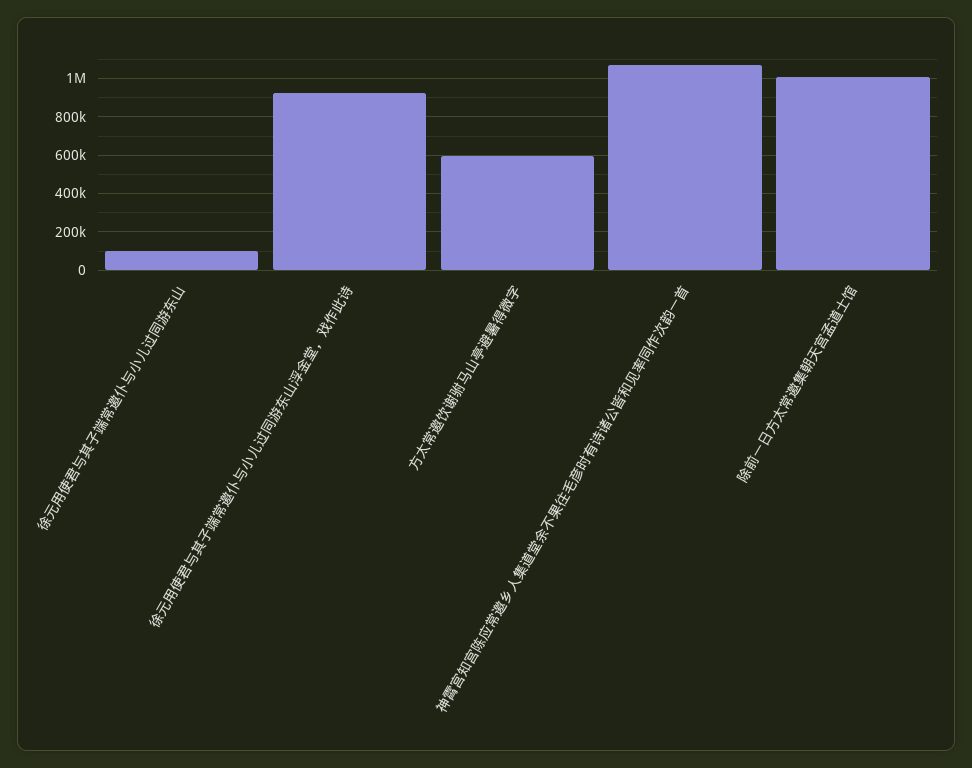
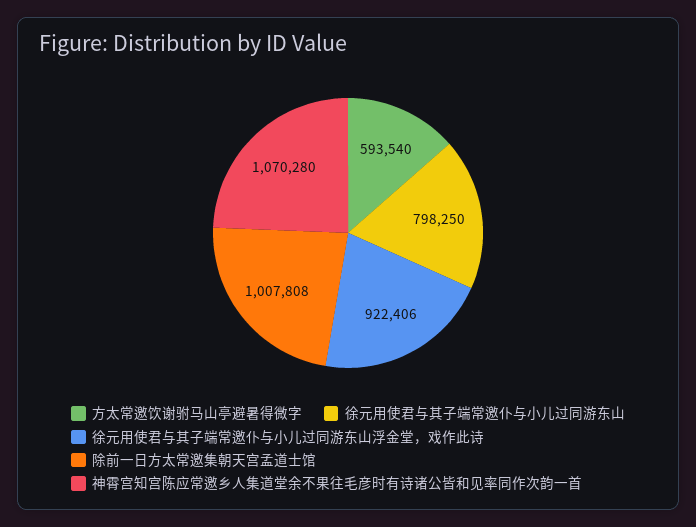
  {
-   "徐元用使君与其子端常邀仆与小儿过同游东山": 100000,
+   "徐元用使君与其子端常邀仆与小儿过同游东山": 798250,
    "徐元用使君与其子端常邀仆与小儿过同游东山浮金堂，戏作此诗": 922406,
    "方太常邀饮谢驸马山亭避暑得微字": 593540,
    "神霄宫知宫陈应常邀乡人集道堂余不果往毛彦时有诗诸公皆和见率同作次韵一首": 1070280,
    "除前一日方太常邀集朝天宫孟道士馆": 1007808
  }

